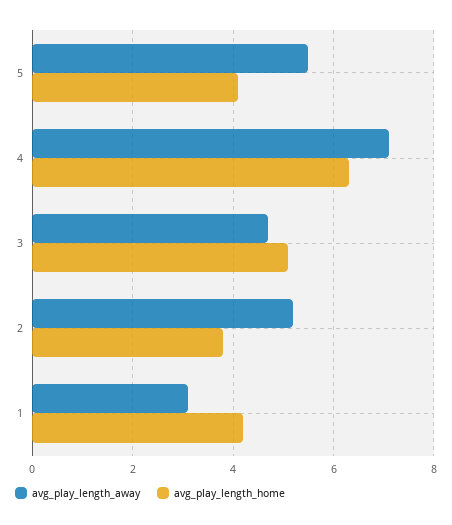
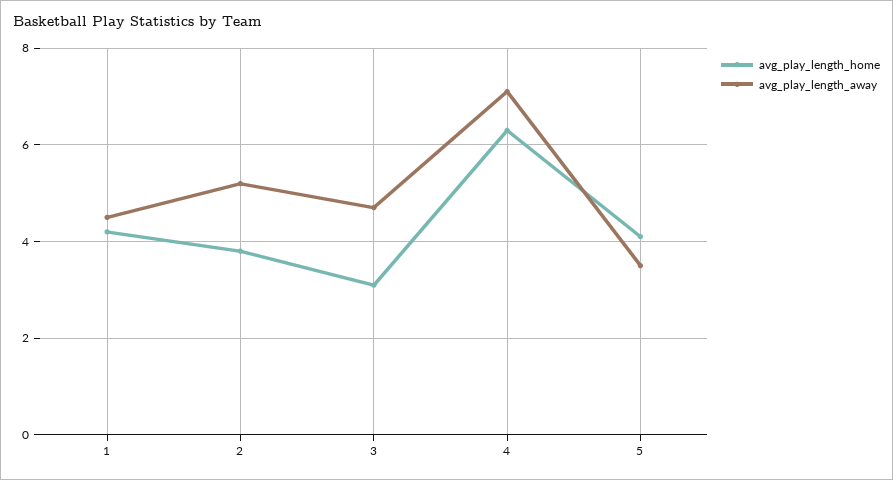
  {
    "avg_play_length_away": {
-     "5": 5.5,
+     "5": 3.5,
      "4": 7,
      "3": 4.5,
      "2": 5,
-     "1": 3
+     "1": 4.5
    },
    "avg_play_length_home": {
      "5": 4,
      "4": 6.5,
-     "3": 5,
+     "3": 3,
      "2": 4,
      "1": 4
    }
  }

